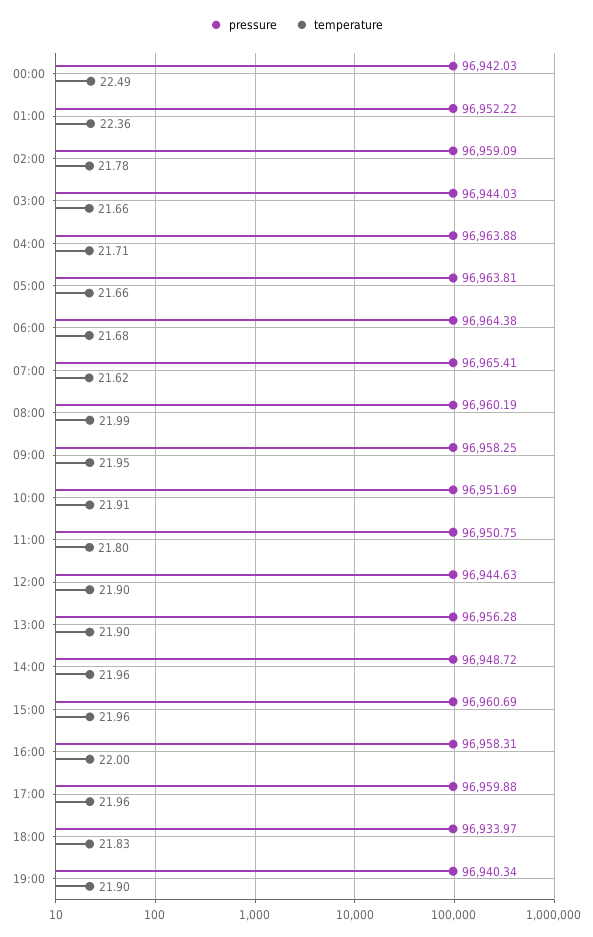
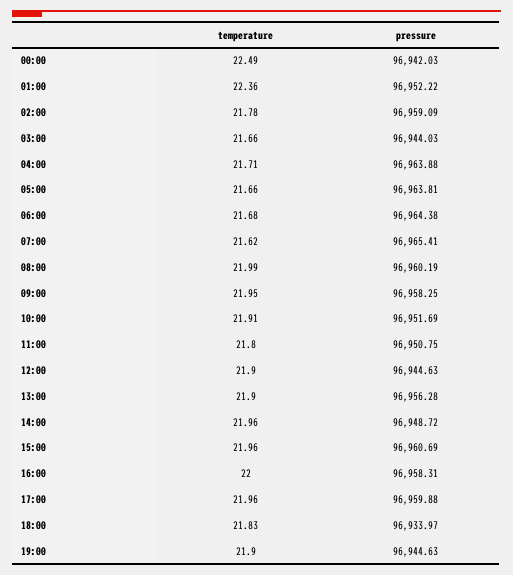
  {
    "pressure": {
      "00:00": 96942.03,
      "01:00": 96952.22,
      "02:00": 96959.09,
      "03:00": 96944.03,
      "04:00": 96963.88,
      "05:00": 96963.81,
      "06:00": 96964.38,
      "07:00": 96965.41,
      "08:00": 96960.19,
      "09:00": 96958.25,
      "10:00": 96951.69,
      "11:00": 96950.75,
      "12:00": 96944.63,
      "13:00": 96956.28,
      "14:00": 96948.72,
      "15:00": 96960.69,
      "16:00": 96958.31,
      "17:00": 96959.88,
      "18:00": 96933.97,
-     "19:00": 96940.34
+     "19:00": 96944.63
    },
    "temperature": {
      "00:00": 22.49,
      "01:00": 22.36,
      "02:00": 21.78,
      "03:00": 21.66,
      "04:00": 21.71,
      "05:00": 21.66,
      "06:00": 21.68,
      "07:00": 21.62,
      "08:00": 21.99,
      "09:00": 21.95,
      "10:00": 21.91,
      "11:00": 21.8,
      "12:00": 21.9,
      "13:00": 21.9,
      "14:00": 21.96,
      "15:00": 21.96,
      "16:00": 22,
      "17:00": 21.96,
      "18:00": 21.83,
      "19:00": 21.9
    }
  }

